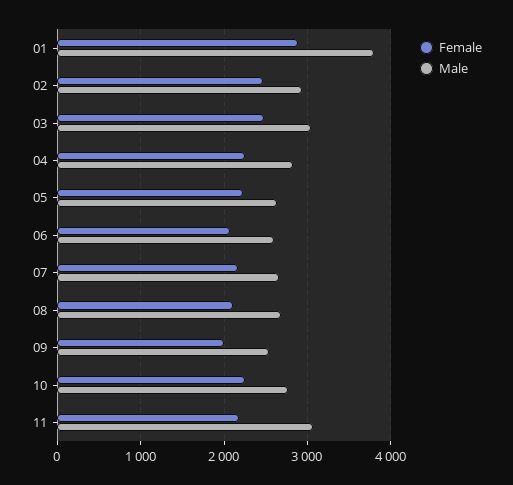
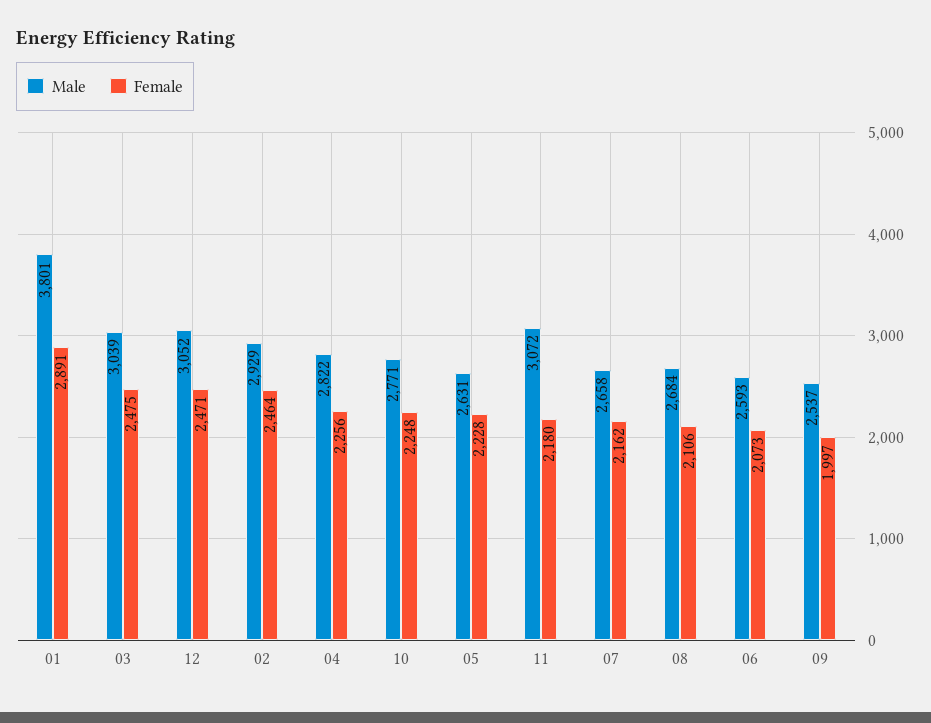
  {
    "Female": {
      "01": 2891,
      "02": 2464,
      "03": 2475,
      "04": 2256,
      "05": 2228,
      "06": 2073,
      "07": 2162,
      "08": 2106,
      "09": 1997,
      "10": 2248,
-     "11": 2180
+     "11": 2180,
+     "12": 2471
    },
    "Male": {
      "01": 3801,
      "02": 2929,
      "03": 3039,
      "04": 2822,
      "05": 2631,
      "06": 2593,
      "07": 2658,
      "08": 2684,
      "09": 2537,
      "10": 2771,
-     "11": 3072
+     "11": 3072,
+     "12": 3052
    }
  }

